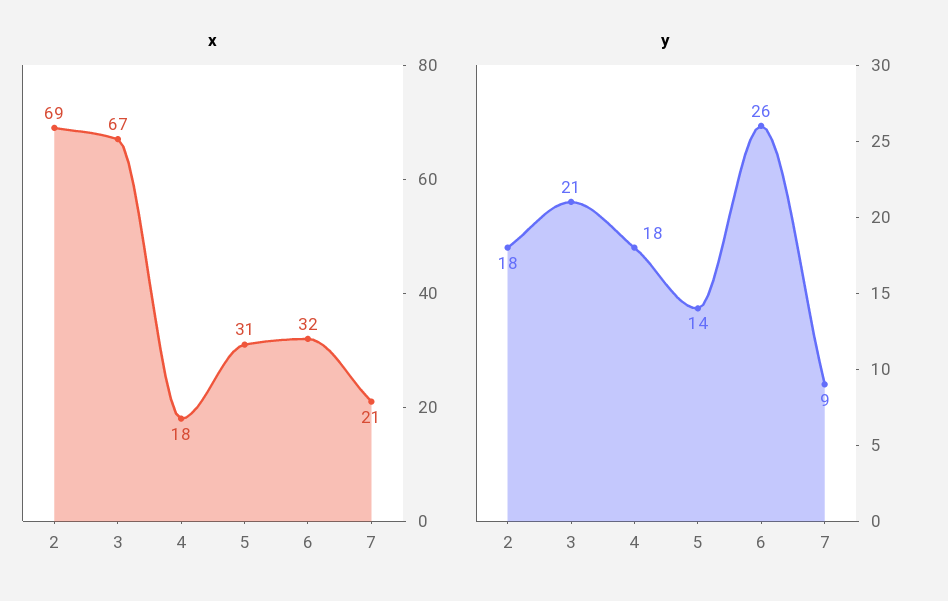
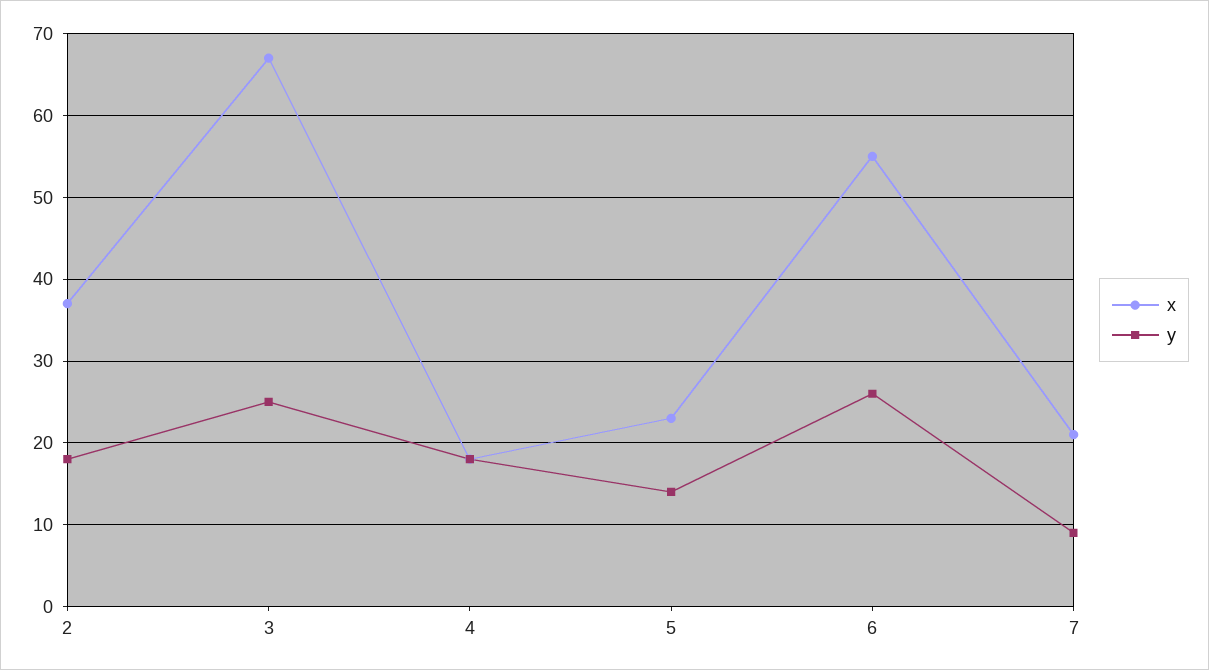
  {
    "x": {
-     "2": 69,
+     "2": 37,
      "3": 67,
      "4": 18,
-     "5": 31,
+     "5": 23,
-     "6": 32,
+     "6": 55,
      "7": 21
    },
    "y": {
      "2": 18,
-     "3": 21,
+     "3": 25,
      "4": 18,
      "5": 14,
      "6": 26,
      "7": 9
    }
  }

